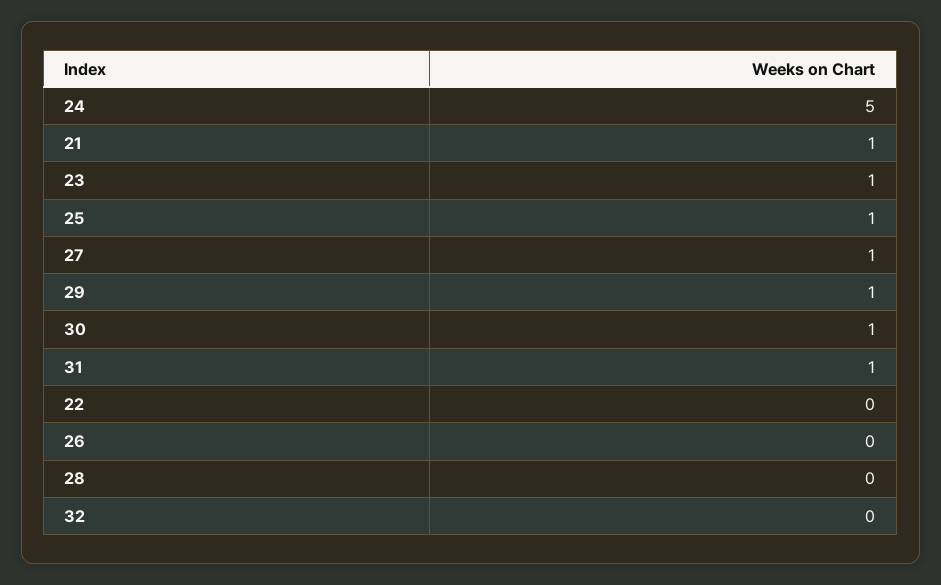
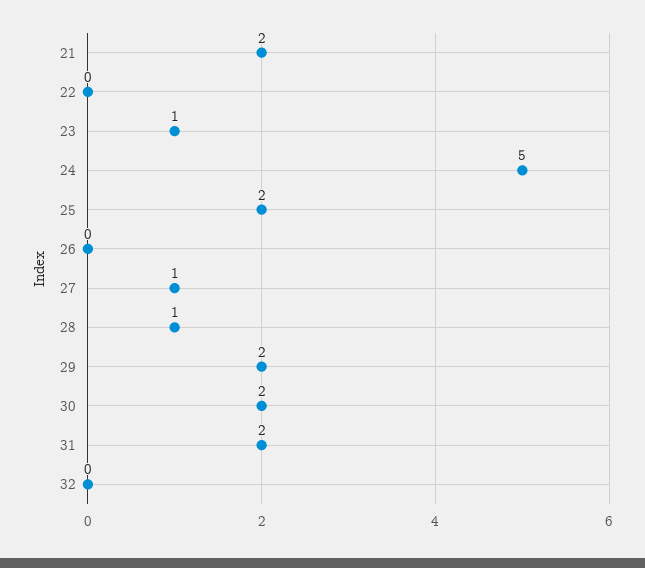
  {
    "24": 5,
-   "21": 1,
+   "21": 2,
    "23": 1,
-   "25": 1,
+   "25": 2,
    "27": 1,
-   "29": 1,
+   "29": 2,
-   "30": 1,
+   "30": 2,
-   "31": 1,
+   "31": 2,
    "22": 0,
    "26": 0,
-   "28": 0,
+   "28": 1,
    "32": 0
  }

